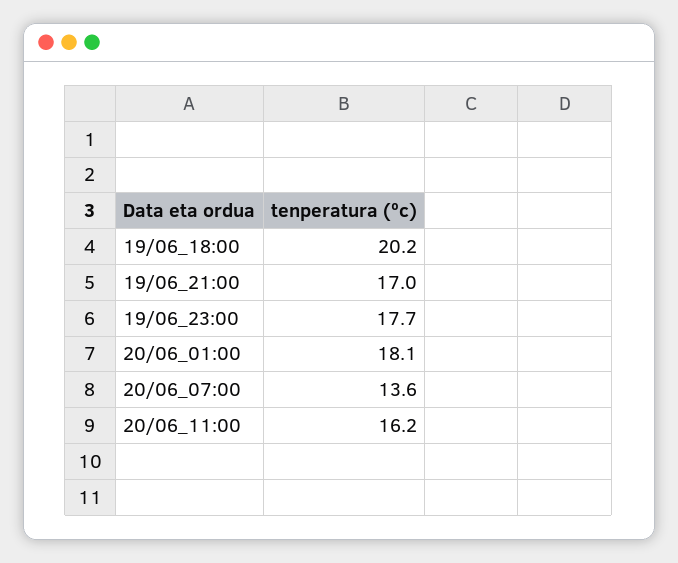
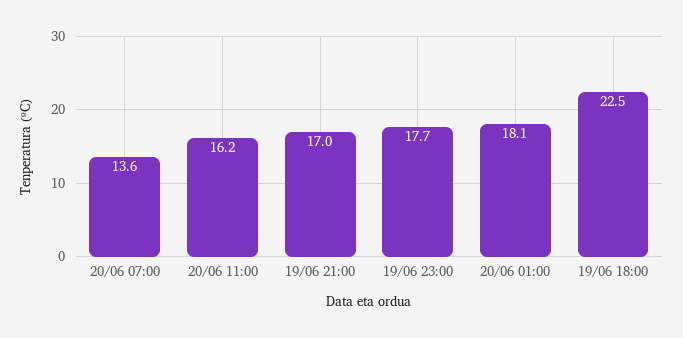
  {
-   "19/06_18:00": 20.2,
+   "19/06_18:00": 22.5,
    "19/06_21:00": 17,
    "19/06_23:00": 17.7,
    "20/06_01:00": 18.1,
    "20/06_07:00": 13.6,
    "20/06_11:00": 16.2
  }

